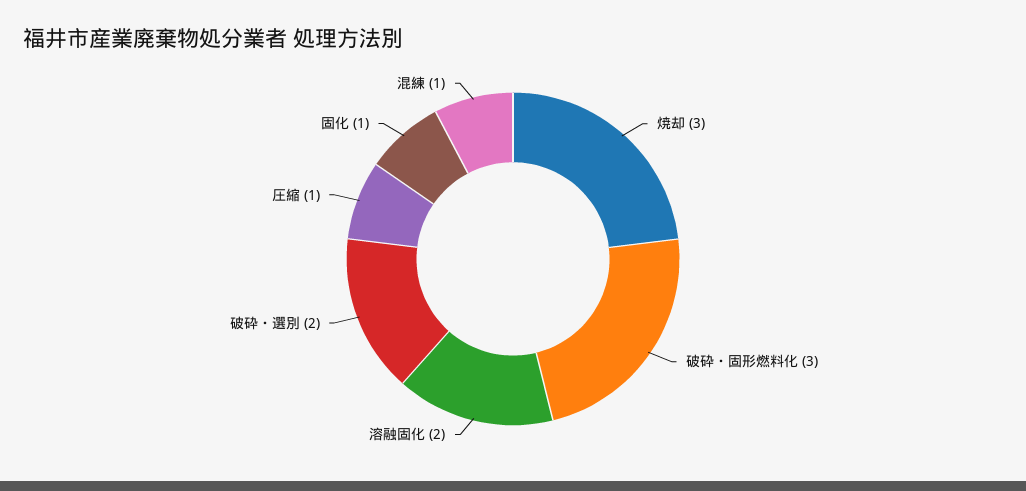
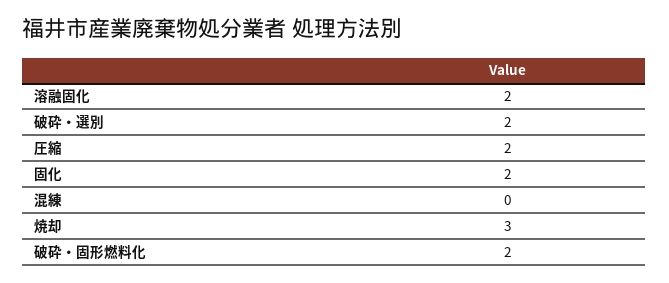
  {
    "焼却": 3,
-   "破砕・固形燃料化": 3,
+   "破砕・固形燃料化": 2,
    "溶融固化": 2,
    "破砕・選別": 2,
-   "圧縮": 1,
+   "圧縮": 2,
-   "固化": 1,
+   "固化": 2,
-   "混練": 1
+   "混練": 0
  }

